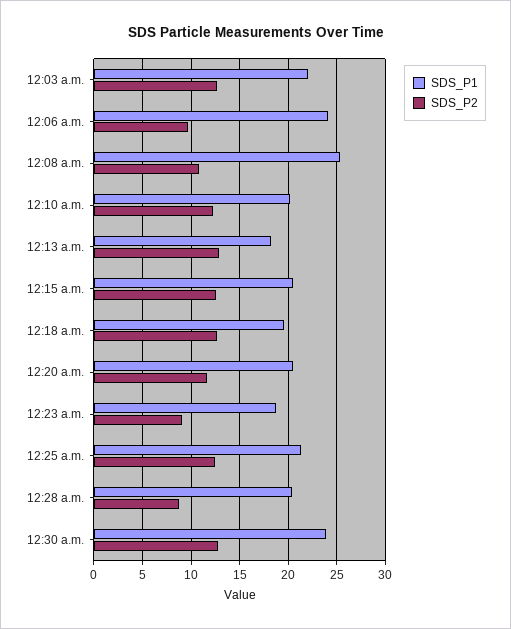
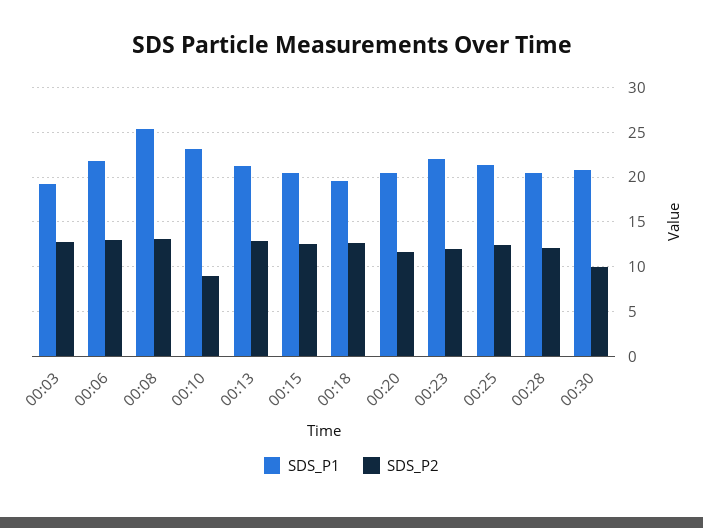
  {
    "SDS_P1": {
-     "12:03 a.m.": 22,
+     "12:03 a.m.": 19,
-     "12:06 a.m.": 24,
+     "12:06 a.m.": 22,
      "12:08 a.m.": 25,
-     "12:10 a.m.": 20,
+     "12:10 a.m.": 23,
-     "12:13 a.m.": 18,
+     "12:13 a.m.": 21,
      "12:15 a.m.": 20,
      "12:18 a.m.": 20,
      "12:20 a.m.": 21,
-     "12:23 a.m.": 19,
+     "12:23 a.m.": 22,
      "12:25 a.m.": 21,
      "12:28 a.m.": 20,
-     "12:30 a.m.": 24
+     "12:30 a.m.": 21
    },
    "SDS_P2": {
      "12:03 a.m.": 13,
-     "12:06 a.m.": 10,
+     "12:06 a.m.": 13,
-     "12:08 a.m.": 11,
+     "12:08 a.m.": 13,
-     "12:10 a.m.": 12,
+     "12:10 a.m.": 9,
      "12:13 a.m.": 13,
      "12:15 a.m.": 13,
      "12:18 a.m.": 13,
      "12:20 a.m.": 12,
-     "12:23 a.m.": 9,
+     "12:23 a.m.": 12,
      "12:25 a.m.": 12,
-     "12:28 a.m.": 9,
+     "12:28 a.m.": 12,
-     "12:30 a.m.": 13
+     "12:30 a.m.": 10
    }
  }

